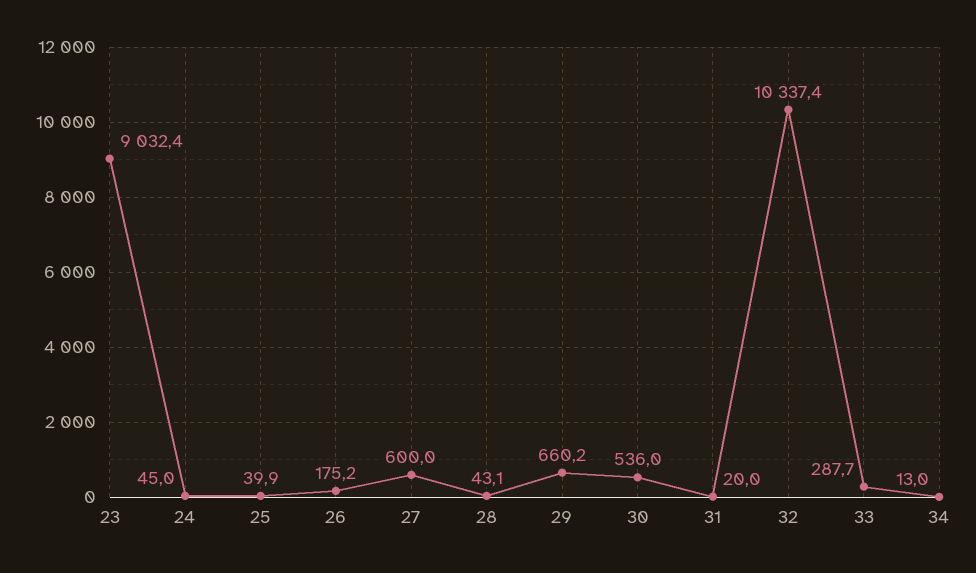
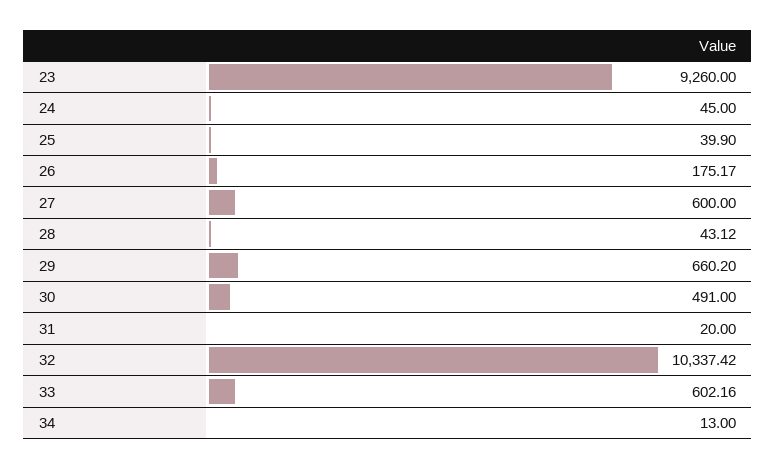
  {
-   "23": 9032.4,
+   "23": 9260,
    "24": 45,
    "25": 39.9,
    "26": 175.17,
    "27": 600,
    "28": 43.12,
    "29": 660.2,
-   "30": 536,
+   "30": 491,
    "31": 20,
    "32": 10337.42,
-   "33": 287.7,
+   "33": 602.16,
    "34": 13
  }

